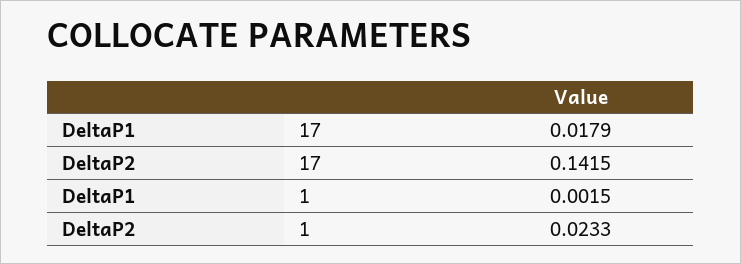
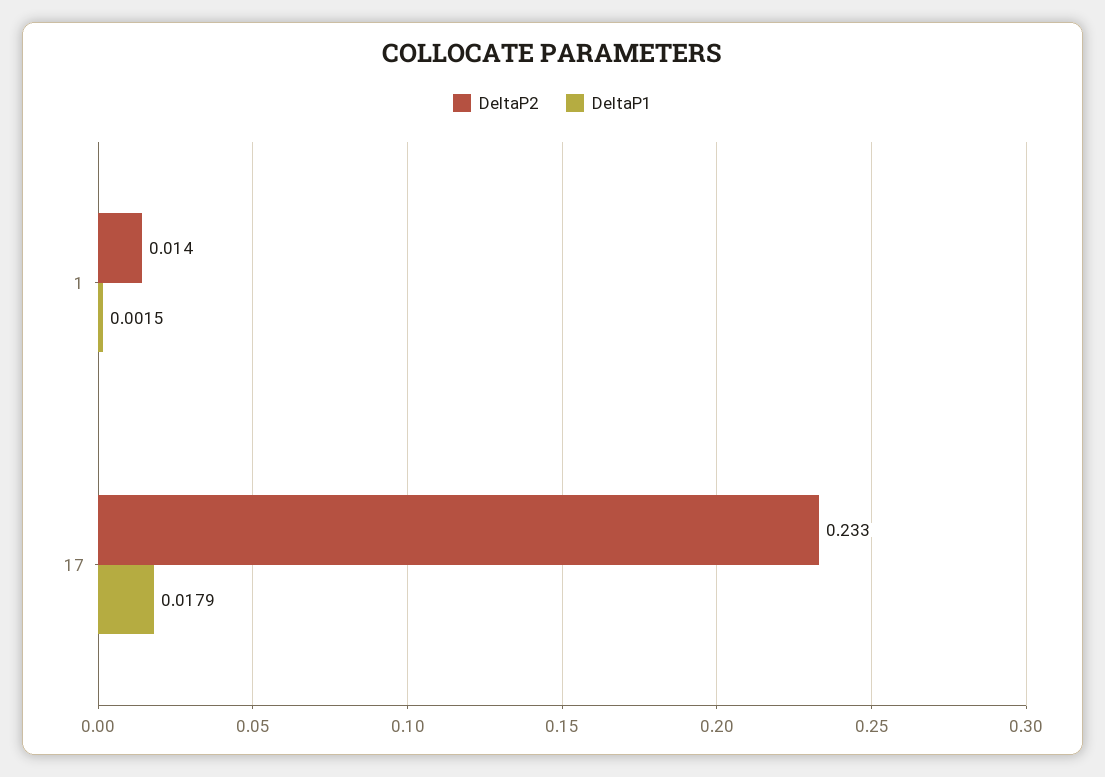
  {
    "DeltaP1": {
      "17": 0.0179,
      "1": 0.0015
    },
    "DeltaP2": {
-     "17": 0.1415,
+     "17": 0.233,
-     "1": 0.0233
+     "1": 0.014
    }
  }

